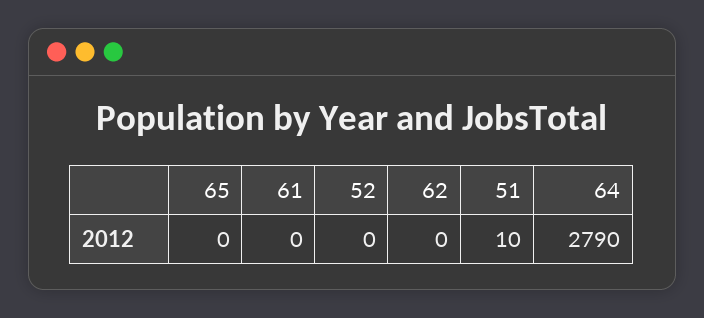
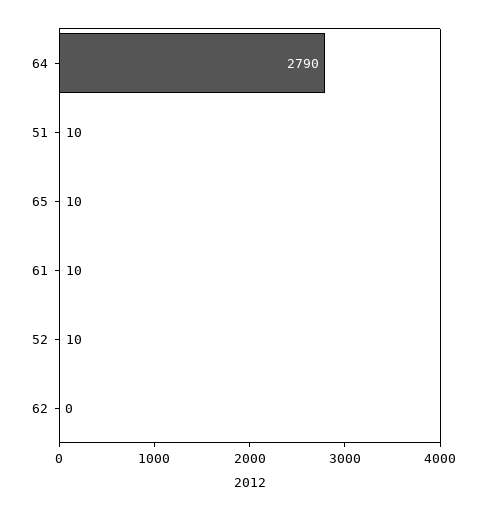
  {
-   "65": 0,
+   "65": 10,
-   "61": 0,
+   "61": 10,
-   "52": 0,
+   "52": 10,
    "62": 0,
    "51": 10,
    "64": 2790
  }

